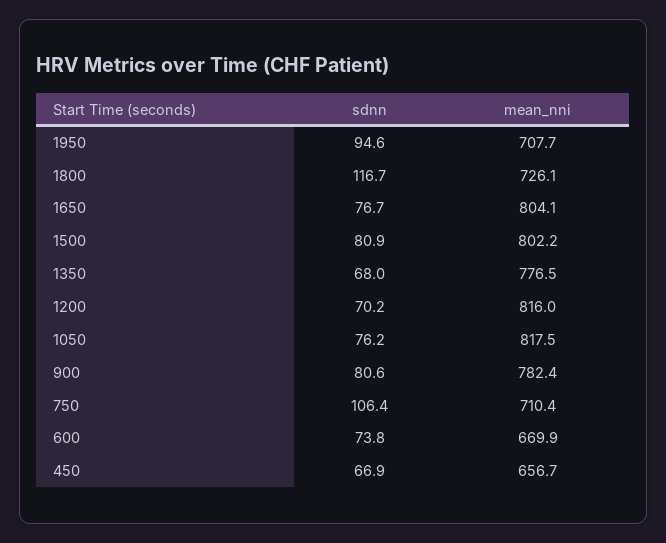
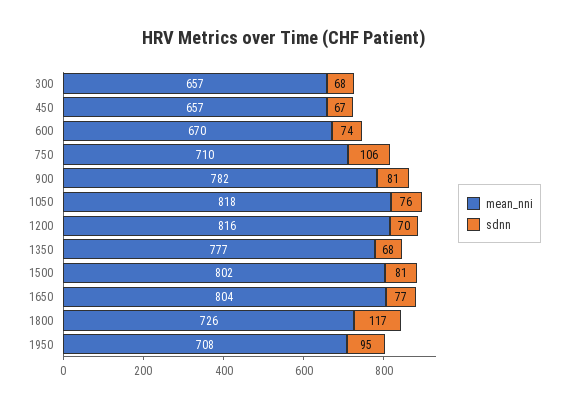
  {
    "sdnn": {
      "1950": 94.6,
      "1800": 116.7,
      "1650": 76.7,
      "1500": 80.9,
      "1350": 68,
      "1200": 70.2,
      "1050": 76.2,
      "900": 80.6,
      "750": 106.4,
      "600": 73.8,
-     "450": 66.9
+     "450": 66.9,
+     "300": 68
    },
    "mean_nni": {
      "1950": 707.7,
      "1800": 726.1,
      "1650": 804.1,
      "1500": 802.2,
      "1350": 776.5,
      "1200": 816,
      "1050": 817.5,
      "900": 782.4,
      "750": 710.4,
      "600": 669.9,
-     "450": 656.7
+     "450": 656.7,
+     "300": 657
    }
  }

